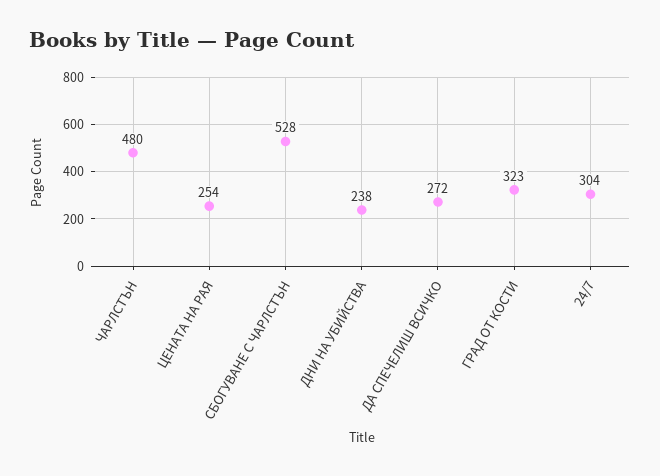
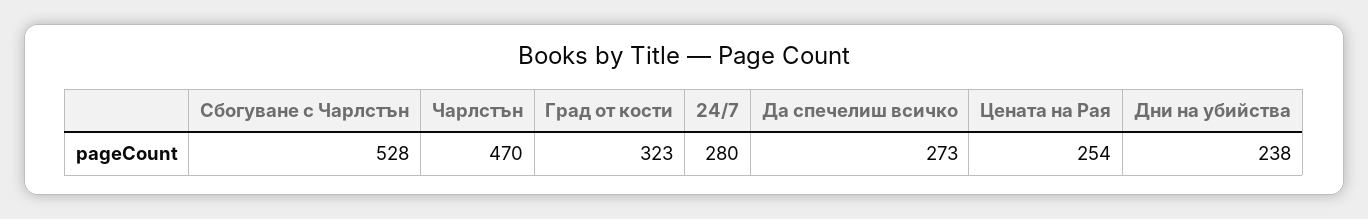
  {
-   "ЧАРЛСТЪН": 480,
+   "ЧАРЛСТЪН": 470,
    "ЦЕНАТА НА РАЯ": 254,
    "СБОГУВАНЕ С ЧАРЛСТЪН": 528,
    "ДНИ НА УБИЙСТВА": 238,
-   "ДА СПЕЧЕЛИШ ВСИЧКО": 272,
+   "ДА СПЕЧЕЛИШ ВСИЧКО": 273,
    "ГРАД ОТ КОСТИ": 323,
-   "24/7": 304
+   "24/7": 280
  }

